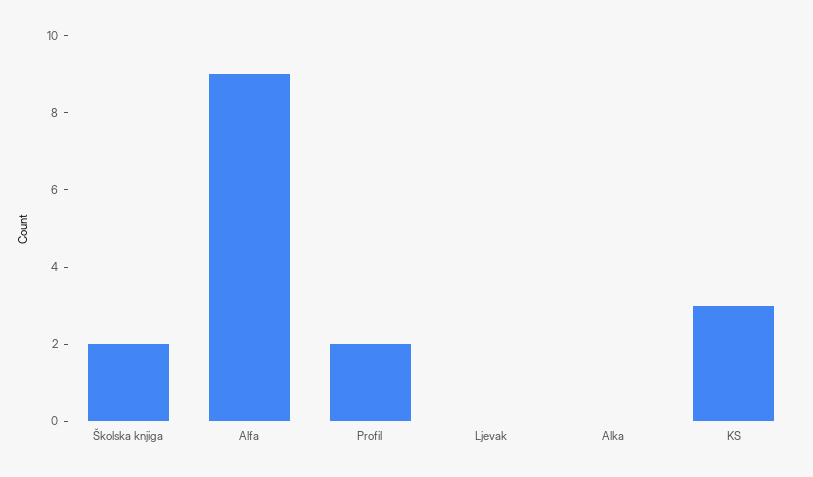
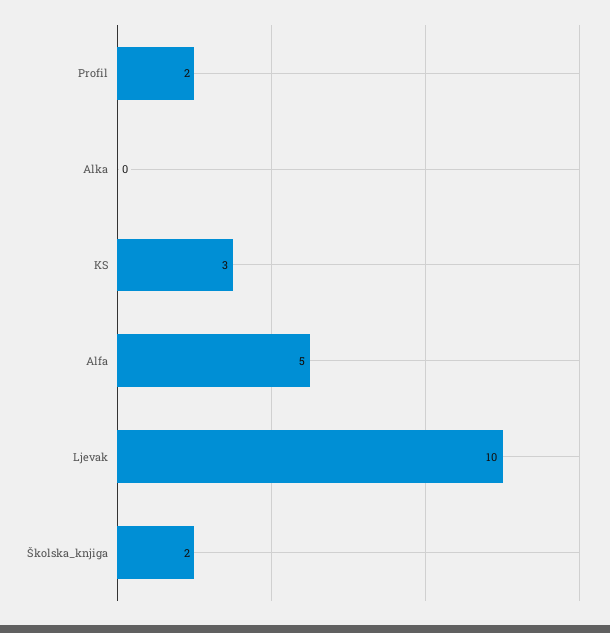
  {
    "Školska knjiga": 2,
-   "Alfa": 9,
+   "Alfa": 5,
    "Profil": 2,
-   "Ljevak": 0,
+   "Ljevak": 10,
    "Alka": 0,
    "KS": 3
  }

